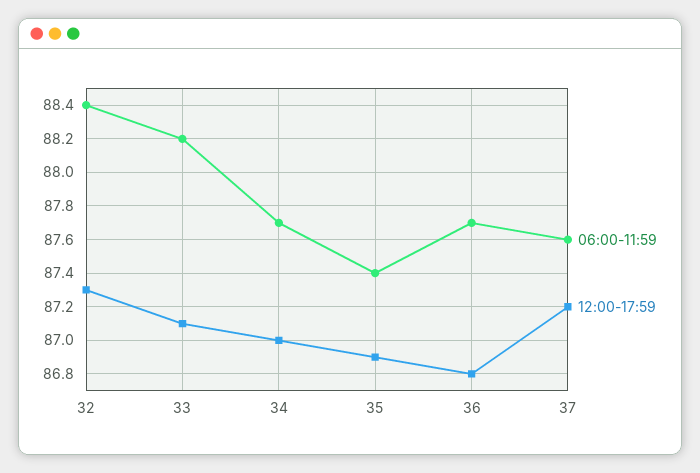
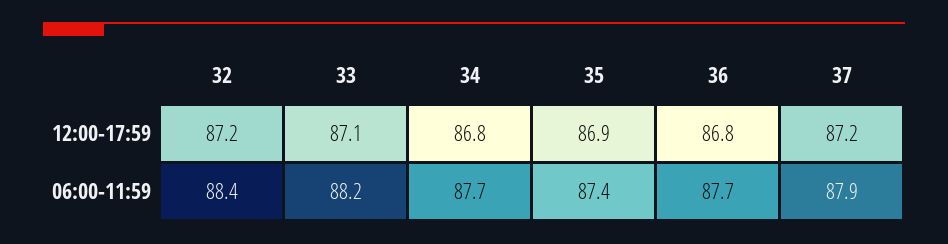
  {
    "06:00-11:59": {
      "32": 88.4,
      "33": 88.2,
      "34": 87.7,
      "35": 87.4,
      "36": 87.7,
-     "37": 87.6
+     "37": 87.9
    },
    "12:00-17:59": {
-     "32": 87.3,
+     "32": 87.2,
      "33": 87.1,
-     "34": 87,
+     "34": 86.8,
      "35": 86.9,
      "36": 86.8,
      "37": 87.2
    }
  }

